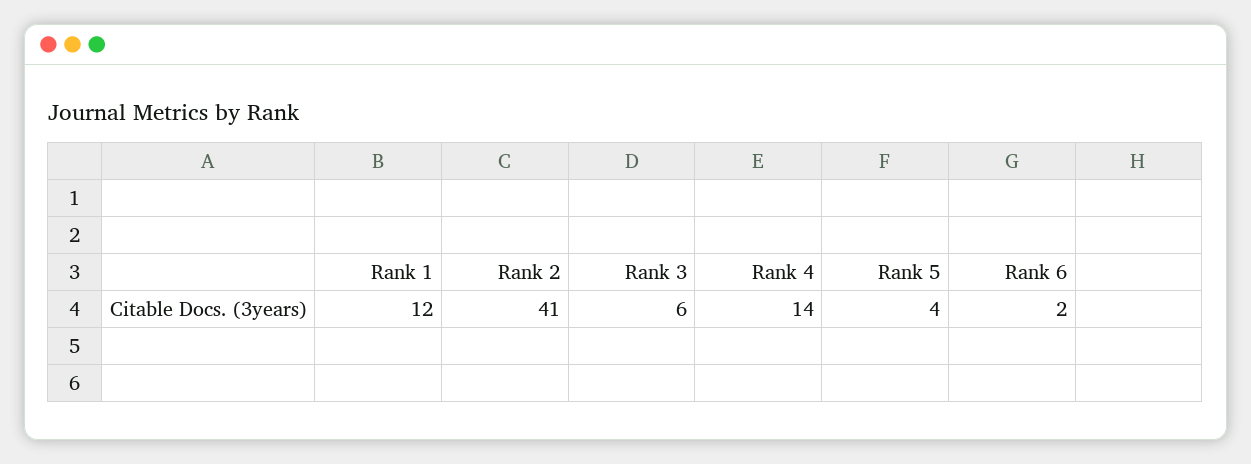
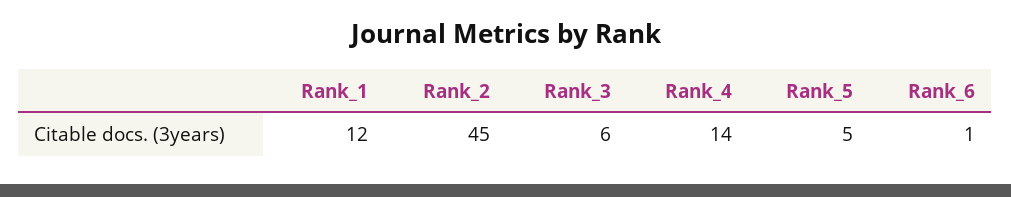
  {
    "Rank 1": 12,
-   "Rank 2": 41,
+   "Rank 2": 45,
    "Rank 3": 6,
    "Rank 4": 14,
-   "Rank 5": 4,
+   "Rank 5": 5,
-   "Rank 6": 2
+   "Rank 6": 1
  }

